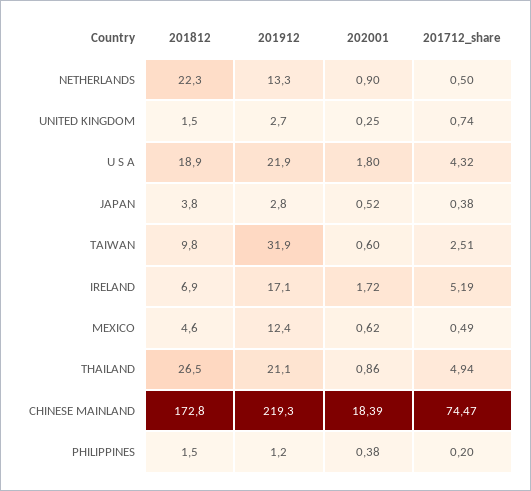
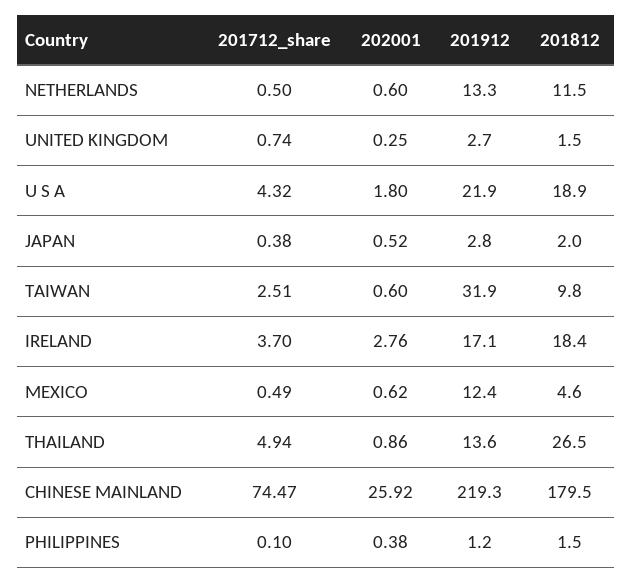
  {
    "201812": {
-     "NETHERLANDS": 22.3,
+     "NETHERLANDS": 11.5,
      "UNITED KINGDOM": 1.5,
      "U S A": 18.9,
-     "JAPAN": 3.8,
+     "JAPAN": 2,
      "TAIWAN": 9.8,
-     "IRELAND": 6.9,
+     "IRELAND": 18.4,
      "MEXICO": 4.6,
      "THAILAND": 26.5,
-     "CHINESE MAINLAND": 172.8,
+     "CHINESE MAINLAND": 179.5,
      "PHILIPPINES": 1.5
    },
    "201912": {
      "NETHERLANDS": 13.3,
      "UNITED KINGDOM": 2.7,
      "U S A": 21.9,
      "JAPAN": 2.8,
      "TAIWAN": 31.9,
      "IRELAND": 17.1,
      "MEXICO": 12.4,
-     "THAILAND": 21.1,
+     "THAILAND": 13.6,
      "CHINESE MAINLAND": 219.3,
      "PHILIPPINES": 1.2
    },
    "202001": {
-     "NETHERLANDS": 0.9,
+     "NETHERLANDS": 0.6,
      "UNITED KINGDOM": 0.25,
      "U S A": 1.8,
      "JAPAN": 0.52,
      "TAIWAN": 0.6,
-     "IRELAND": 1.72,
+     "IRELAND": 2.76,
      "MEXICO": 0.62,
      "THAILAND": 0.86,
-     "CHINESE MAINLAND": 18.39,
+     "CHINESE MAINLAND": 25.92,
      "PHILIPPINES": 0.38
    },
    "201712_share": {
      "NETHERLANDS": 0.5,
      "UNITED KINGDOM": 0.74,
      "U S A": 4.32,
      "JAPAN": 0.38,
      "TAIWAN": 2.51,
-     "IRELAND": 5.19,
+     "IRELAND": 3.7,
      "MEXICO": 0.49,
      "THAILAND": 4.94,
      "CHINESE MAINLAND": 74.47,
-     "PHILIPPINES": 0.2
+     "PHILIPPINES": 0.1
    }
  }

